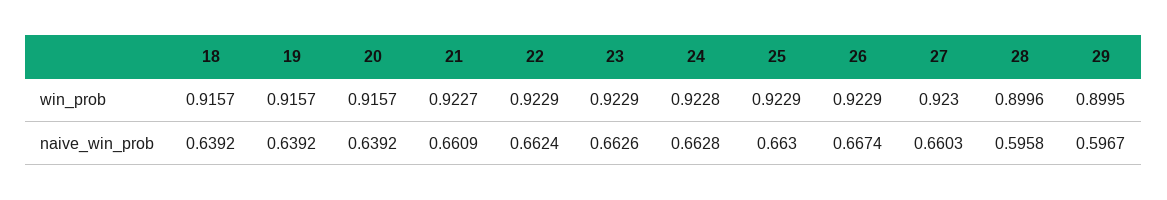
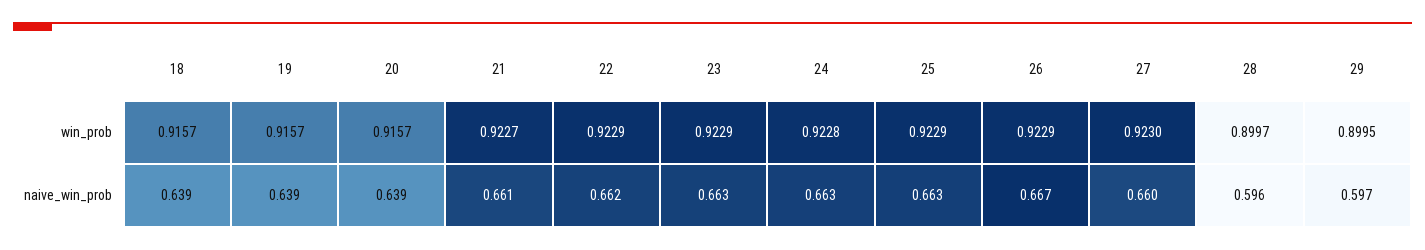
  {
    "18": {
      "win_prob": 0.9157,
      "naive_win_prob": 0.6392
    },
    "19": {
      "win_prob": 0.9157,
      "naive_win_prob": 0.6392
    },
    "20": {
      "win_prob": 0.9157,
      "naive_win_prob": 0.6392
    },
    "21": {
      "win_prob": 0.9227,
      "naive_win_prob": 0.6609
    },
    "22": {
      "win_prob": 0.9229,
      "naive_win_prob": 0.6624
    },
    "23": {
      "win_prob": 0.9229,
      "naive_win_prob": 0.6626
    },
    "24": {
      "win_prob": 0.9228,
      "naive_win_prob": 0.6628
    },
    "25": {
      "win_prob": 0.9229,
      "naive_win_prob": 0.663
    },
    "26": {
      "win_prob": 0.9229,
      "naive_win_prob": 0.6674
    },
    "27": {
      "win_prob": 0.923,
      "naive_win_prob": 0.6603
    },
    "28": {
-     "win_prob": 0.8996,
+     "win_prob": 0.8997,
      "naive_win_prob": 0.5958
    },
    "29": {
      "win_prob": 0.8995,
      "naive_win_prob": 0.5967
    }
  }

